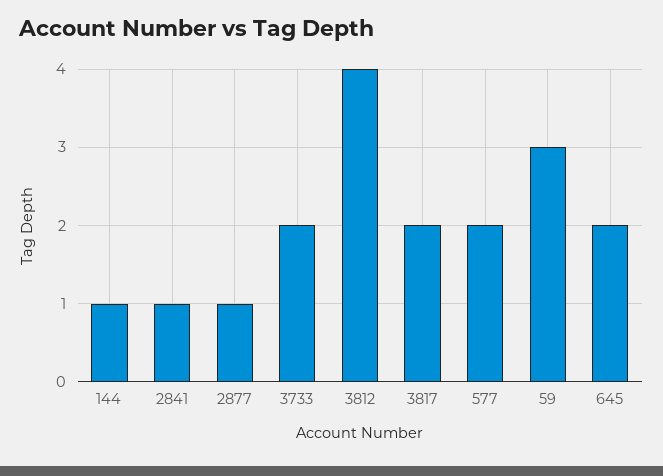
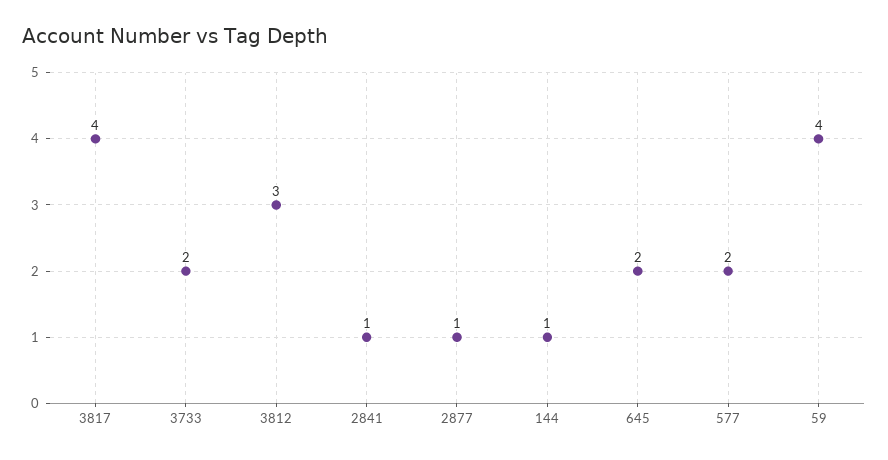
  {
    "144": 1,
    "2841": 1,
    "2877": 1,
    "3733": 2,
-   "3812": 4,
+   "3812": 3,
-   "3817": 2,
+   "3817": 4,
    "577": 2,
-   "59": 3,
+   "59": 4,
    "645": 2
  }

